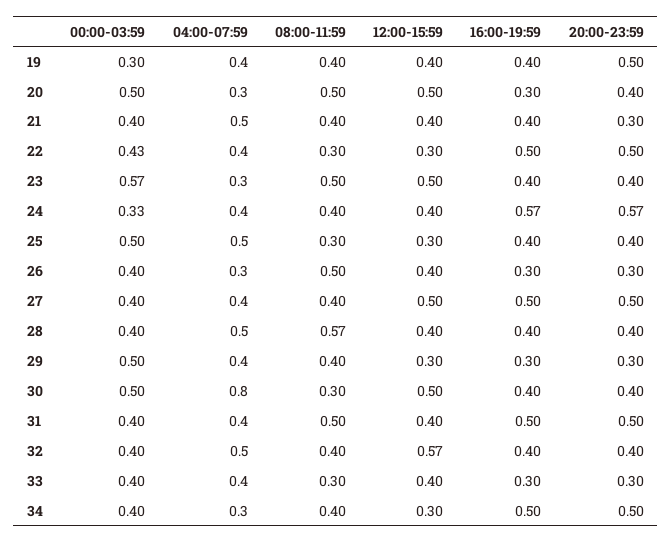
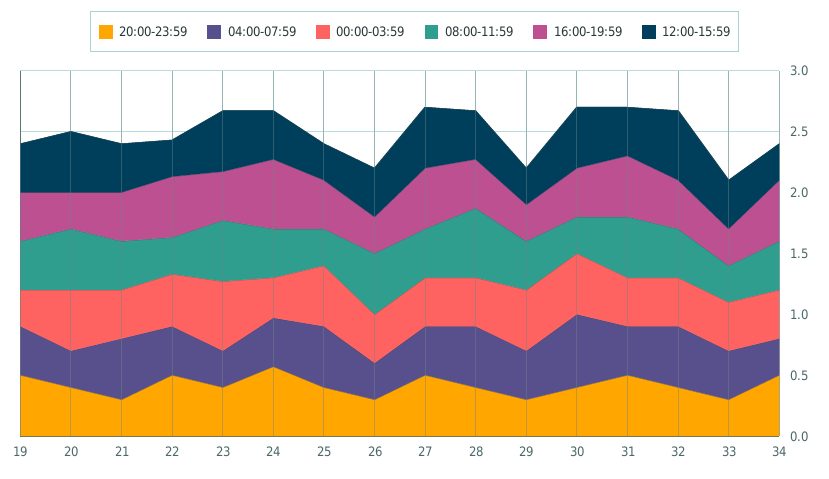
  {
    "00:00-03:59": {
      "19": 0.3,
      "20": 0.5,
      "21": 0.4,
      "22": 0.43,
      "23": 0.57,
      "24": 0.33,
      "25": 0.5,
      "26": 0.4,
      "27": 0.4,
      "28": 0.4,
      "29": 0.5,
      "30": 0.5,
      "31": 0.4,
      "32": 0.4,
      "33": 0.4,
      "34": 0.4
    },
    "04:00-07:59": {
      "19": 0.4,
      "20": 0.3,
      "21": 0.5,
      "22": 0.4,
      "23": 0.3,
      "24": 0.4,
      "25": 0.5,
      "26": 0.3,
      "27": 0.4,
      "28": 0.5,
      "29": 0.4,
-     "30": 0.8,
+     "30": 0.6,
      "31": 0.4,
      "32": 0.5,
      "33": 0.4,
      "34": 0.3
    },
    "08:00-11:59": {
      "19": 0.4,
      "20": 0.5,
      "21": 0.4,
      "22": 0.3,
      "23": 0.5,
      "24": 0.4,
      "25": 0.3,
      "26": 0.5,
      "27": 0.4,
      "28": 0.57,
      "29": 0.4,
      "30": 0.3,
      "31": 0.5,
      "32": 0.4,
      "33": 0.3,
      "34": 0.4
    },
    "12:00-15:59": {
      "19": 0.4,
      "20": 0.5,
      "21": 0.4,
      "22": 0.3,
      "23": 0.5,
      "24": 0.4,
      "25": 0.3,
      "26": 0.4,
      "27": 0.5,
      "28": 0.4,
      "29": 0.3,
      "30": 0.5,
      "31": 0.4,
      "32": 0.57,
      "33": 0.4,
      "34": 0.3
    },
    "16:00-19:59": {
      "19": 0.4,
      "20": 0.3,
      "21": 0.4,
      "22": 0.5,
      "23": 0.4,
      "24": 0.57,
      "25": 0.4,
      "26": 0.3,
      "27": 0.5,
      "28": 0.4,
      "29": 0.3,
      "30": 0.4,
      "31": 0.5,
      "32": 0.4,
      "33": 0.3,
      "34": 0.5
    },
    "20:00-23:59": {
      "19": 0.5,
      "20": 0.4,
      "21": 0.3,
      "22": 0.5,
      "23": 0.4,
      "24": 0.57,
      "25": 0.4,
      "26": 0.3,
      "27": 0.5,
      "28": 0.4,
      "29": 0.3,
      "30": 0.4,
      "31": 0.5,
      "32": 0.4,
      "33": 0.3,
      "34": 0.5
    }
  }

